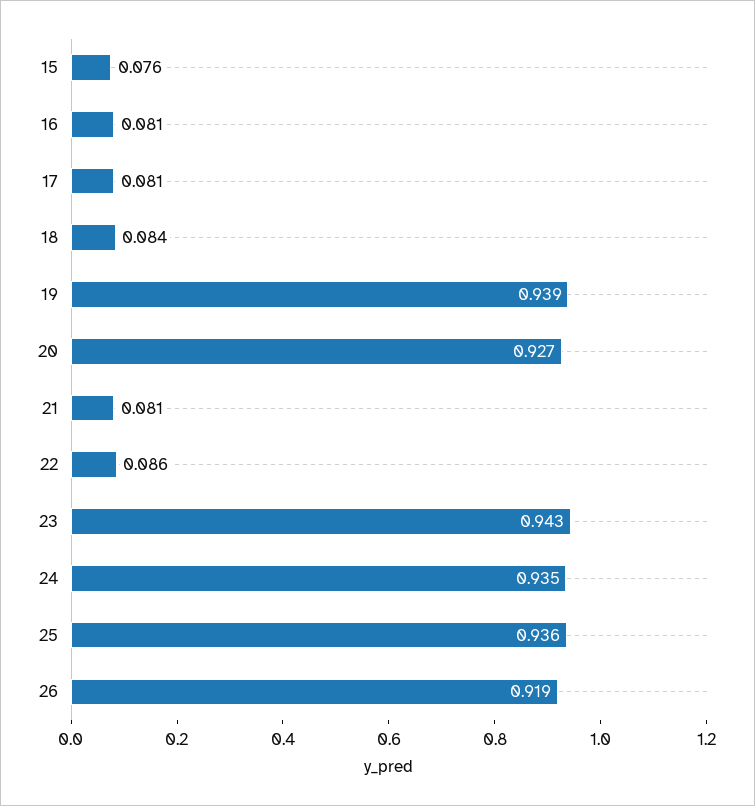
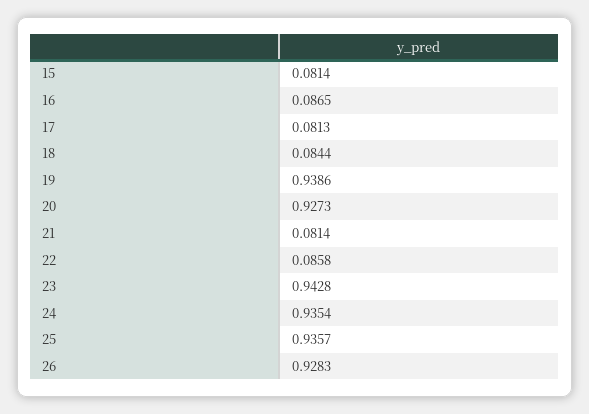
  {
-   "15": 0.076,
+   "15": 0.0814,
-   "16": 0.081,
+   "16": 0.0865,
    "17": 0.0813,
    "18": 0.0844,
    "19": 0.9386,
    "20": 0.9273,
    "21": 0.0814,
    "22": 0.0858,
    "23": 0.9428,
    "24": 0.9354,
    "25": 0.9357,
-   "26": 0.919
+   "26": 0.9283
  }

